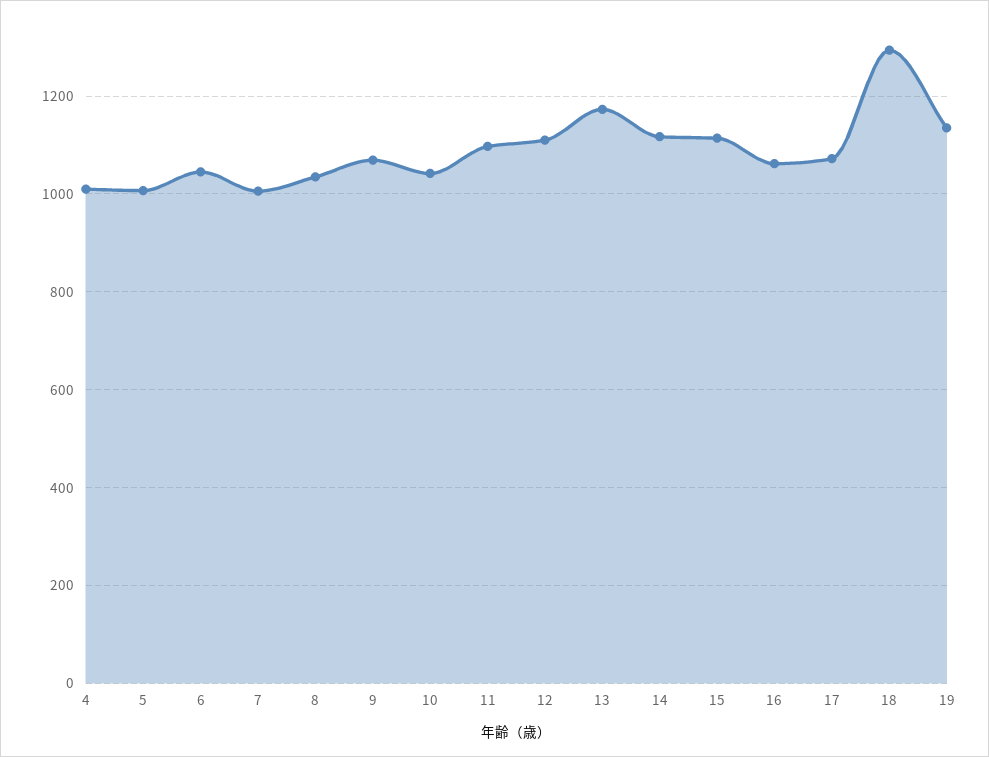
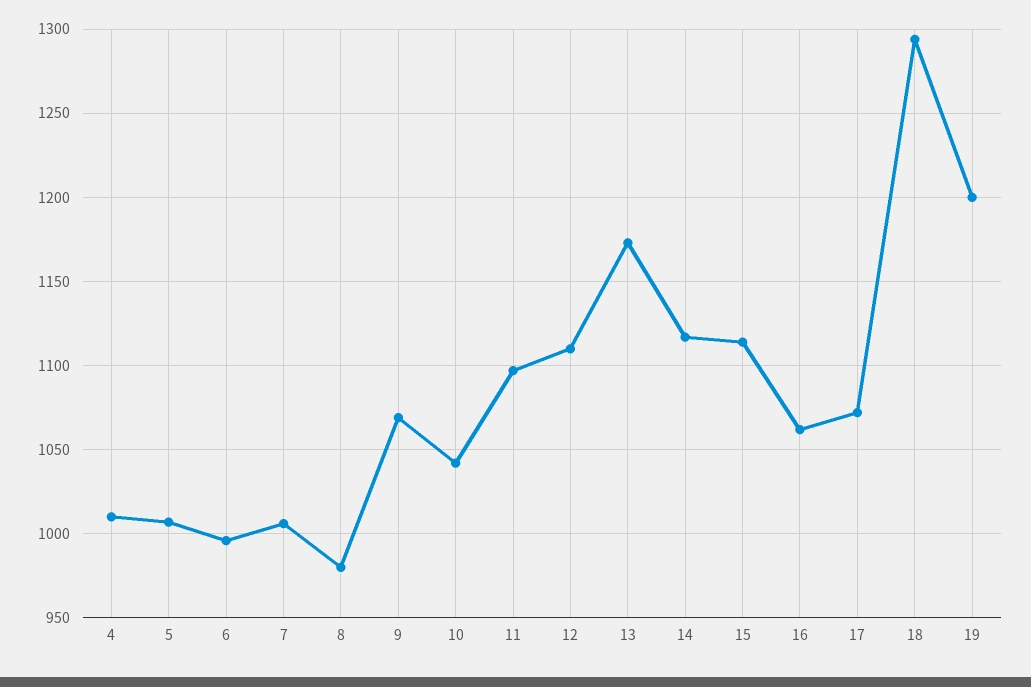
  {
    "4": 1010,
    "5": 1005,
-   "6": 1040,
+   "6": 995,
    "7": 1005,
-   "8": 1040,
+   "8": 980,
    "9": 1070,
    "10": 1040,
    "11": 1095,
    "12": 1110,
    "13": 1175,
    "14": 1115,
    "15": 1115,
    "16": 1060,
    "17": 1070,
    "18": 1295,
-   "19": 1140
+   "19": 1200
  }

